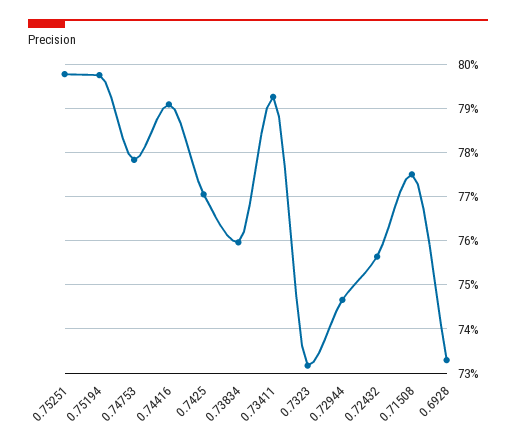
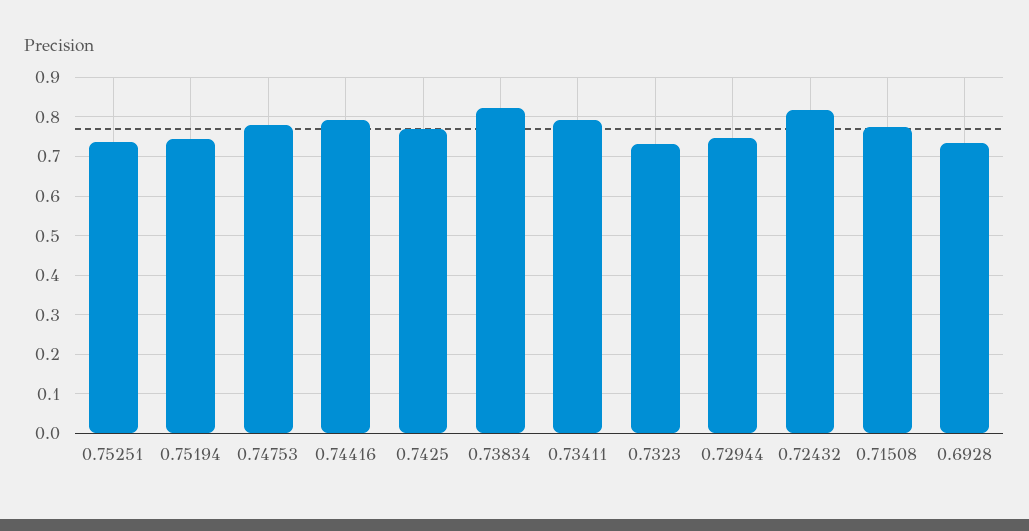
  {
-   "0.75251": 0.798,
+   "0.75251": 0.74,
-   "0.75194": 0.798,
+   "0.75194": 0.74,
    "0.74753": 0.778,
    "0.74416": 0.79,
    "0.7425": 0.77,
-   "0.73834": 0.76,
+   "0.73834": 0.82,
    "0.73411": 0.792,
    "0.7323": 0.732,
    "0.72944": 0.746,
-   "0.72432": 0.756,
+   "0.72432": 0.82,
    "0.71508": 0.776,
    "0.6928": 0.732
  }

